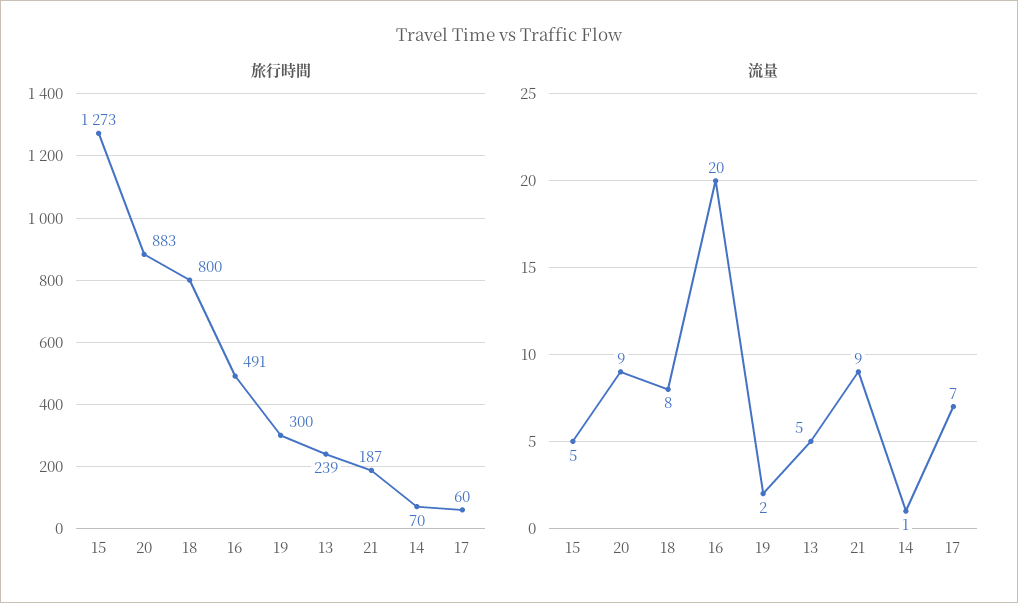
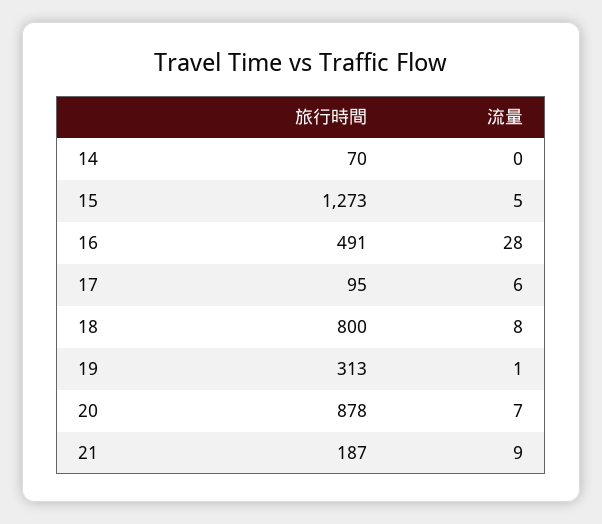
  {
    "旅行時間": {
      "15": 1273,
-     "20": 883,
+     "20": 878,
      "18": 800,
      "16": 491,
-     "19": 300,
+     "19": 313,
-     "13": 239,
      "21": 187,
      "14": 70,
-     "17": 60
+     "17": 95
    },
    "流量": {
      "15": 5,
-     "20": 9,
+     "20": 7,
      "18": 8,
-     "16": 20,
+     "16": 28,
-     "19": 2,
+     "19": 1,
-     "13": 5,
      "21": 9,
-     "14": 1,
+     "14": 0,
-     "17": 7
+     "17": 6
    }
  }

